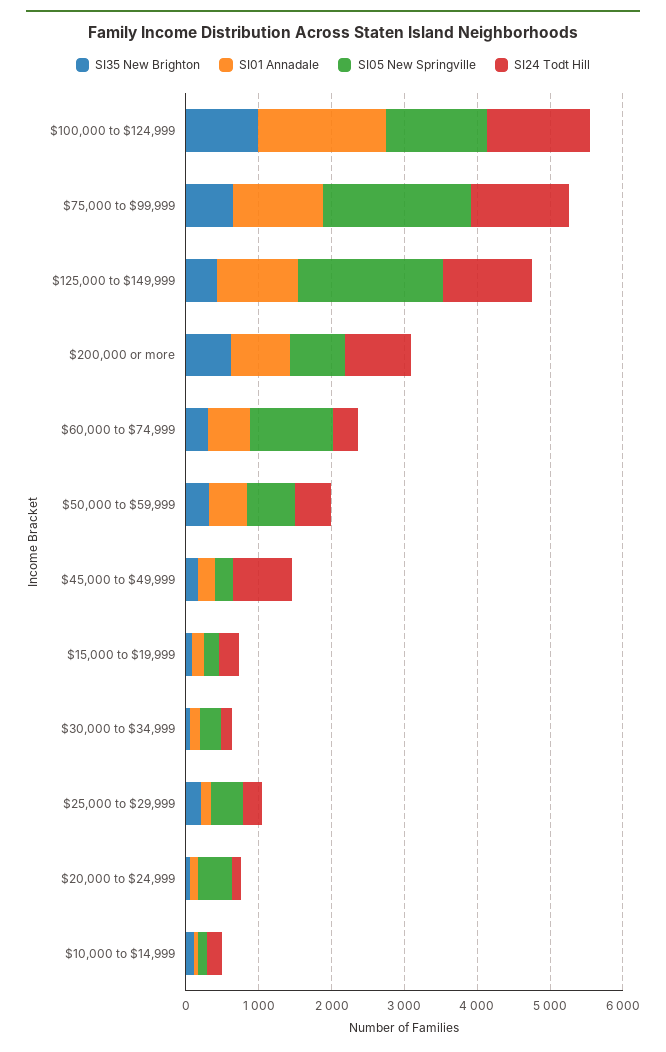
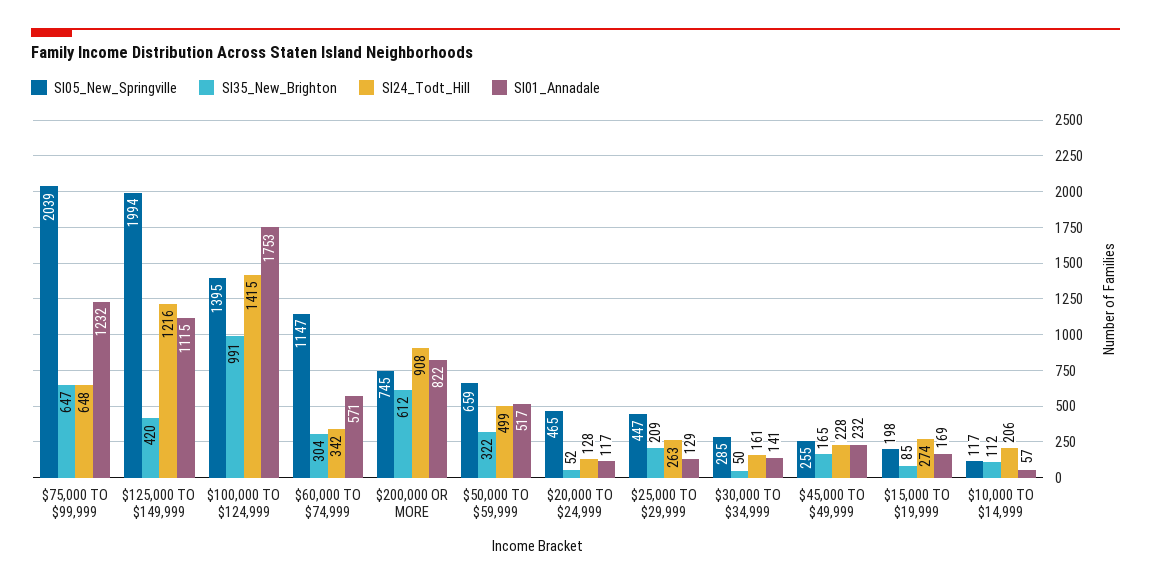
  {
    "SI35 New Brighton": {
      "$100,000 to $124,999": 991,
      "$75,000 to $99,999": 647,
      "$125,000 to $149,999": 420,
      "$200,000 or more": 612,
      "$60,000 to $74,999": 304,
      "$50,000 to $59,999": 322,
      "$45,000 to $49,999": 165,
      "$15,000 to $19,999": 85,
      "$30,000 to $34,999": 50,
      "$25,000 to $29,999": 209,
      "$20,000 to $24,999": 52,
      "$10,000 to $14,999": 112
    },
    "SI01 Annadale": {
      "$100,000 to $124,999": 1753,
      "$75,000 to $99,999": 1232,
      "$125,000 to $149,999": 1115,
      "$200,000 or more": 822,
      "$60,000 to $74,999": 571,
      "$50,000 to $59,999": 517,
      "$45,000 to $49,999": 232,
      "$15,000 to $19,999": 169,
      "$30,000 to $34,999": 141,
      "$25,000 to $29,999": 129,
      "$20,000 to $24,999": 117,
      "$10,000 to $14,999": 57
    },
    "SI05 New Springville": {
      "$100,000 to $124,999": 1395,
      "$75,000 to $99,999": 2039,
      "$125,000 to $149,999": 1994,
      "$200,000 or more": 745,
      "$60,000 to $74,999": 1147,
      "$50,000 to $59,999": 659,
      "$45,000 to $49,999": 255,
      "$15,000 to $19,999": 198,
      "$30,000 to $34,999": 285,
      "$25,000 to $29,999": 447,
      "$20,000 to $24,999": 465,
      "$10,000 to $14,999": 117
    },
    "SI24 Todt Hill": {
      "$100,000 to $124,999": 1415,
-     "$75,000 to $99,999": 1400,
+     "$75,000 to $99,999": 648,
      "$125,000 to $149,999": 1216,
      "$200,000 or more": 908,
      "$60,000 to $74,999": 342,
      "$50,000 to $59,999": 499,
-     "$45,000 to $49,999": 800,
+     "$45,000 to $49,999": 228,
      "$15,000 to $19,999": 274,
      "$30,000 to $34,999": 161,
      "$25,000 to $29,999": 263,
      "$20,000 to $24,999": 128,
      "$10,000 to $14,999": 206
    }
  }

